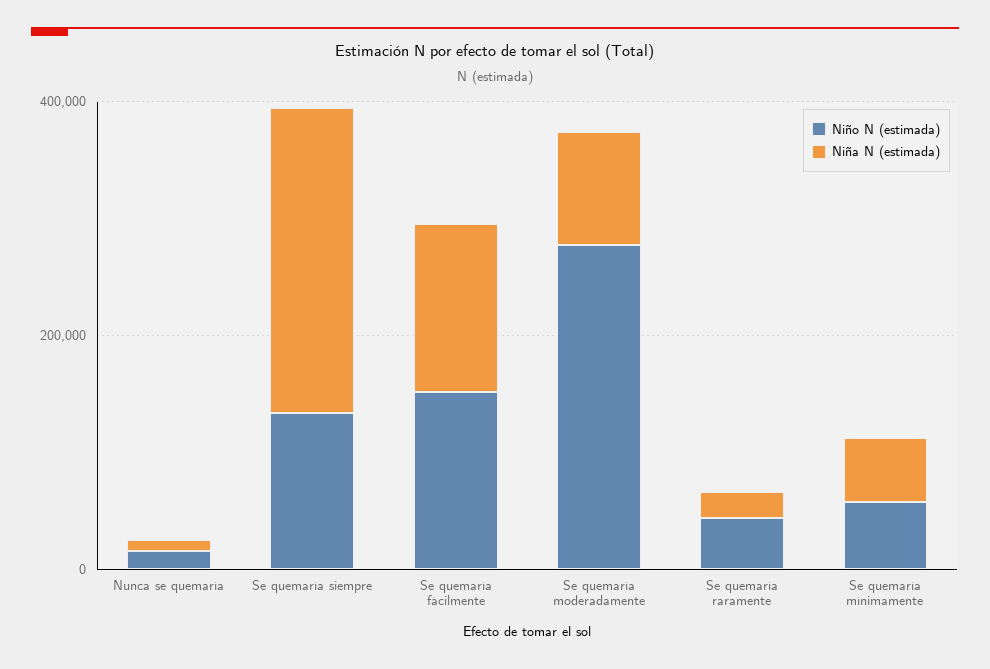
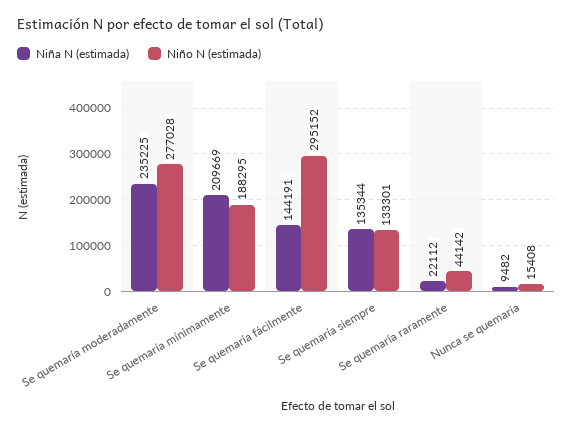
  {
    "Niño N (estimada)": {
      "Nunca se quemaría": 15408,
      "Se quemaría siempre": 133301,
-     "Se quemaría fácilmente": 150000,
+     "Se quemaría fácilmente": 295152,
      "Se quemaría moderadamente": 277028,
      "Se quemaría raramente": 44142,
-     "Se quemaría mínimamente": 50000
+     "Se quemaría mínimamente": 188295
    },
    "Niña N (estimada)": {
      "Nunca se quemaría": 9482,
-     "Se quemaría siempre": 250000,
+     "Se quemaría siempre": 135344,
      "Se quemaría fácilmente": 144191,
-     "Se quemaría moderadamente": 100000,
+     "Se quemaría moderadamente": 235225,
      "Se quemaría raramente": 22112,
-     "Se quemaría mínimamente": 50000
+     "Se quemaría mínimamente": 209669
    }
  }

